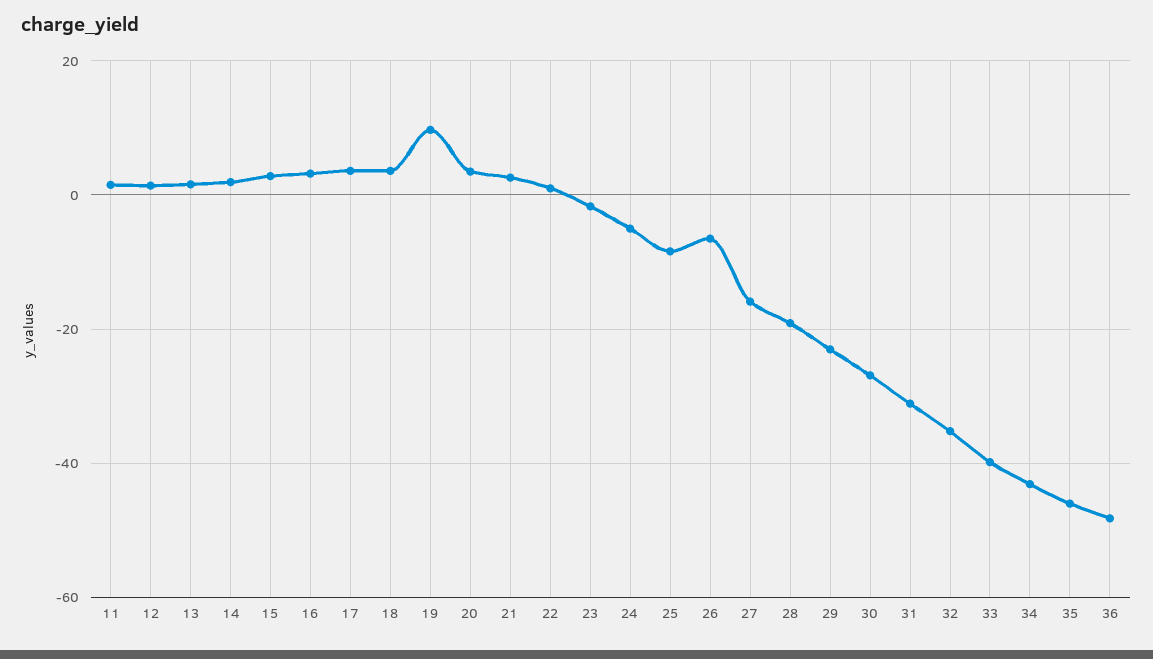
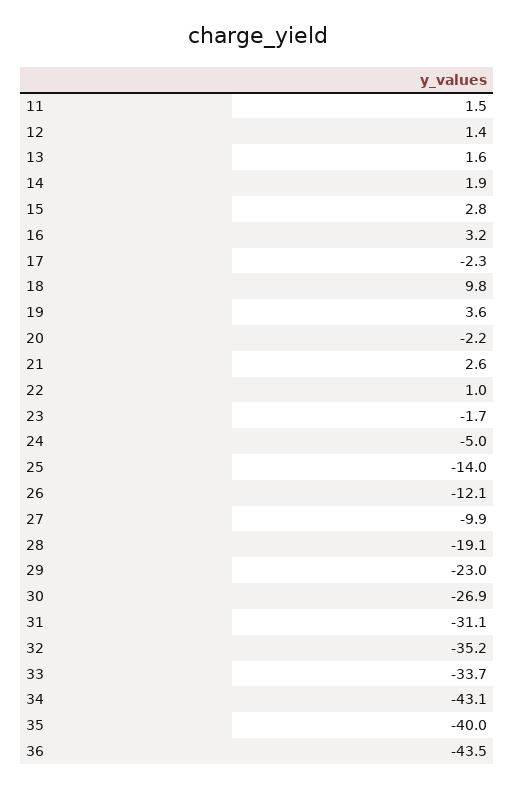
  {
    "11": 1.5,
    "12": 1.4,
    "13": 1.6,
    "14": 1.9,
    "15": 2.8,
    "16": 3.2,
-   "17": 4,
+   "17": -2.3,
-   "18": 4,
+   "18": 9.8,
-   "19": 10,
+   "19": 3.6,
-   "20": 4,
+   "20": -2.2,
    "21": 2.6,
    "22": 1,
    "23": -1.7,
    "24": -5,
-   "25": -8,
+   "25": -14,
-   "26": -6,
+   "26": -12.1,
-   "27": -16,
+   "27": -9.9,
    "28": -19.1,
    "29": -23,
    "30": -26.9,
    "31": -31.1,
    "32": -35.2,
-   "33": -40,
+   "33": -33.7,
    "34": -43.1,
-   "35": -46,
+   "35": -40,
-   "36": -48
+   "36": -43.5
  }

